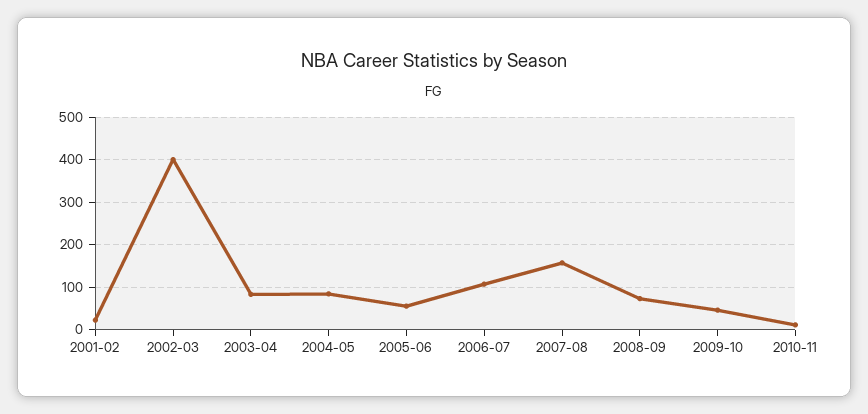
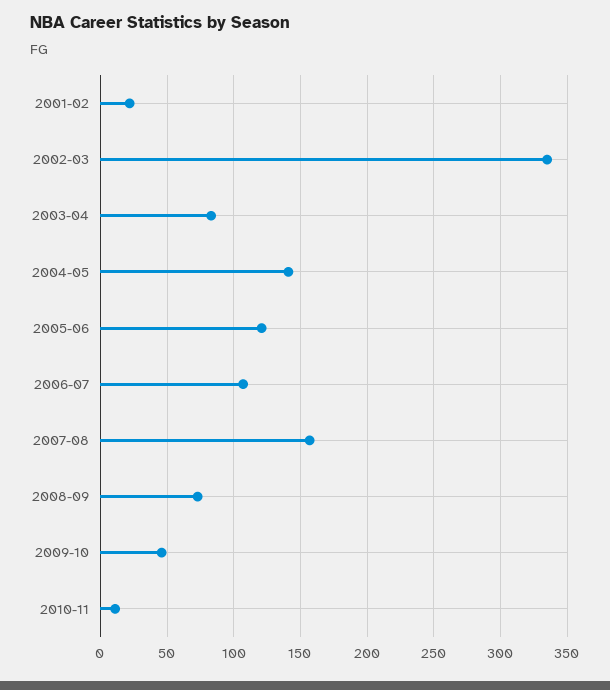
  {
    "2001-02": 20,
-   "2002-03": 400,
+   "2002-03": 335,
    "2003-04": 85,
-   "2004-05": 80,
+   "2004-05": 140,
-   "2005-06": 60,
+   "2005-06": 120,
    "2006-07": 105,
    "2007-08": 155,
    "2008-09": 75,
    "2009-10": 45,
    "2010-11": 10
  }

